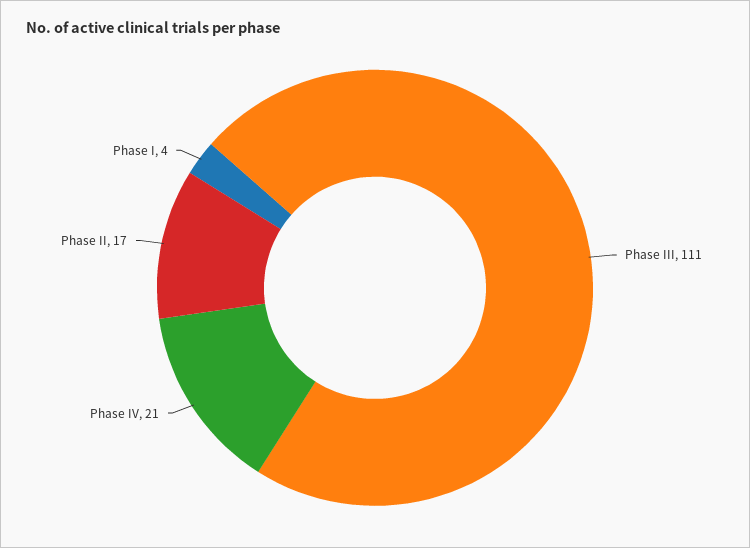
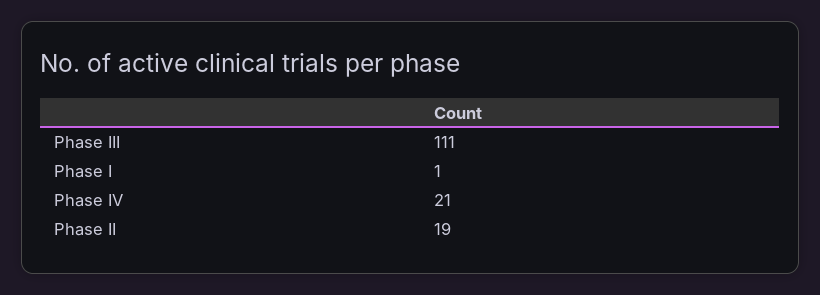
  {
    "Phase III": 111,
    "Phase IV": 21,
-   "Phase II": 17,
+   "Phase II": 19,
-   "Phase I": 4
+   "Phase I": 1
  }

